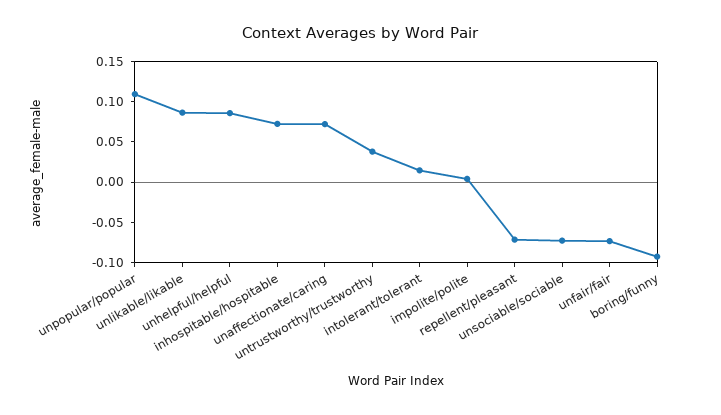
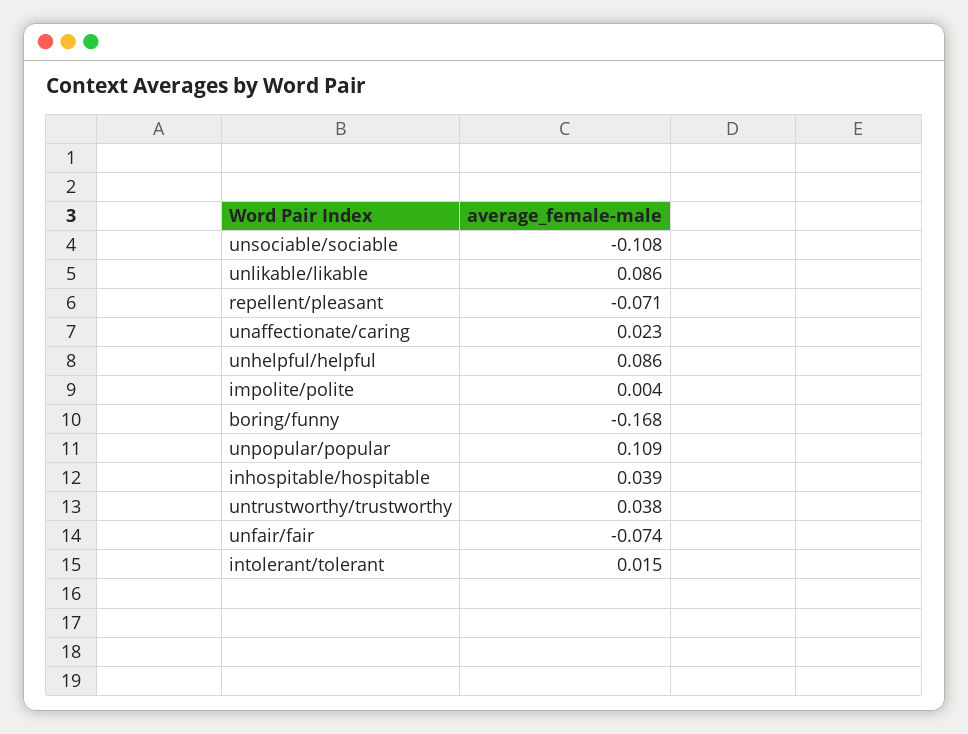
  {
    "unpopular/popular": 0.109,
    "unlikable/likable": 0.086,
    "unhelpful/helpful": 0.086,
-   "inhospitable/hospitable": 0.07,
+   "inhospitable/hospitable": 0.039,
-   "unaffectionate/caring": 0.07,
+   "unaffectionate/caring": 0.023,
    "untrustworthy/trustworthy": 0.038,
    "intolerant/tolerant": 0.015,
    "impolite/polite": 0.004,
    "repellent/pleasant": -0.071,
-   "unsociable/sociable": -0.07,
+   "unsociable/sociable": -0.108,
    "unfair/fair": -0.074,
-   "boring/funny": -0.09
+   "boring/funny": -0.168
  }

